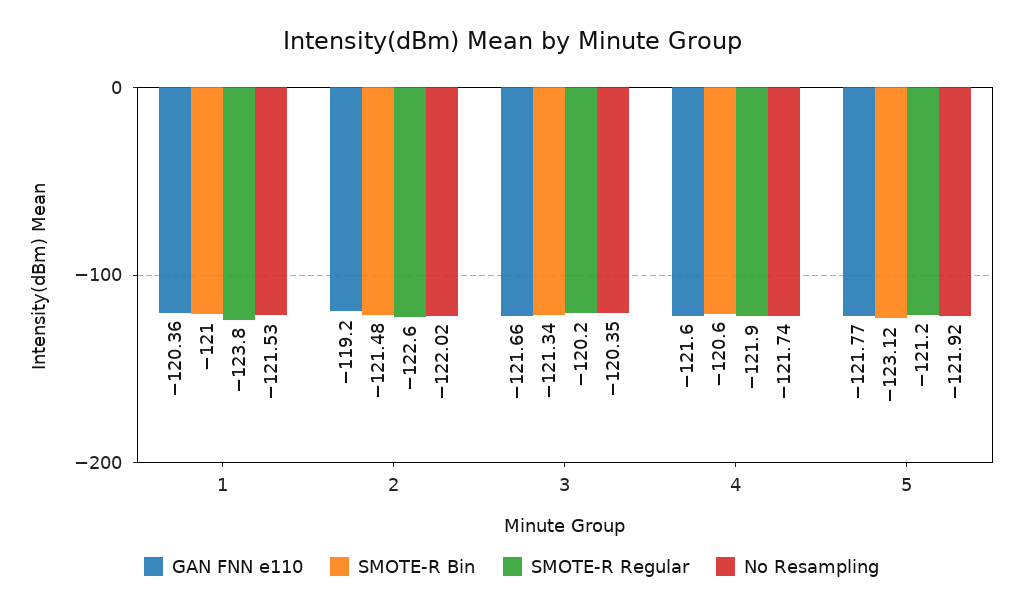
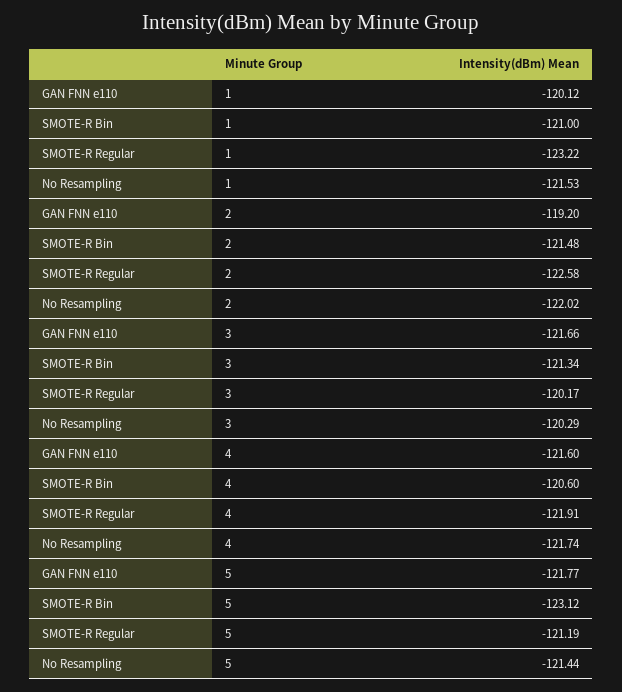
  {
    "GAN FNN e110": {
-     "1": -120.36,
+     "1": -120.12,
      "2": -119.2,
      "3": -121.66,
      "4": -121.6,
      "5": -121.77
    },
    "SMOTE-R Bin": {
      "1": -121,
      "2": -121.48,
      "3": -121.34,
      "4": -120.6,
      "5": -123.12
    },
    "SMOTE-R Regular": {
-     "1": -123.8,
+     "1": -123.22,
      "2": -122.58,
      "3": -120.17,
      "4": -121.91,
      "5": -121.19
    },
    "No Resampling": {
      "1": -121.53,
      "2": -122.02,
-     "3": -120.35,
+     "3": -120.29,
      "4": -121.74,
-     "5": -121.92
+     "5": -121.44
    }
  }

